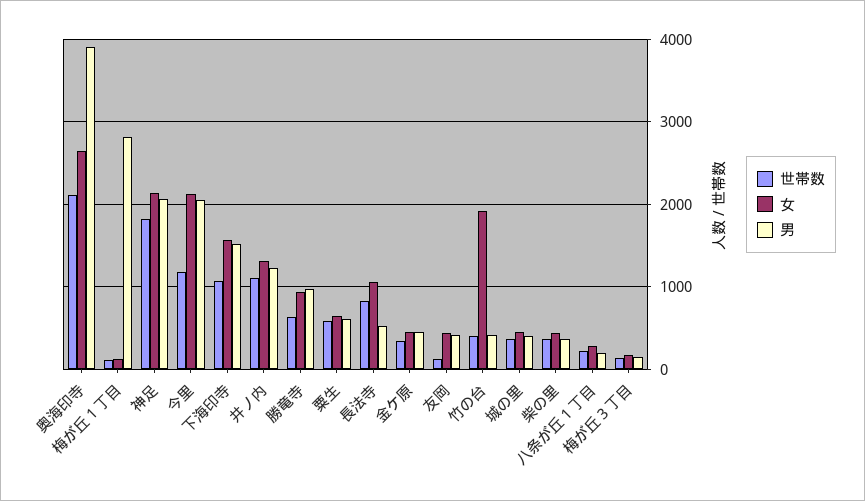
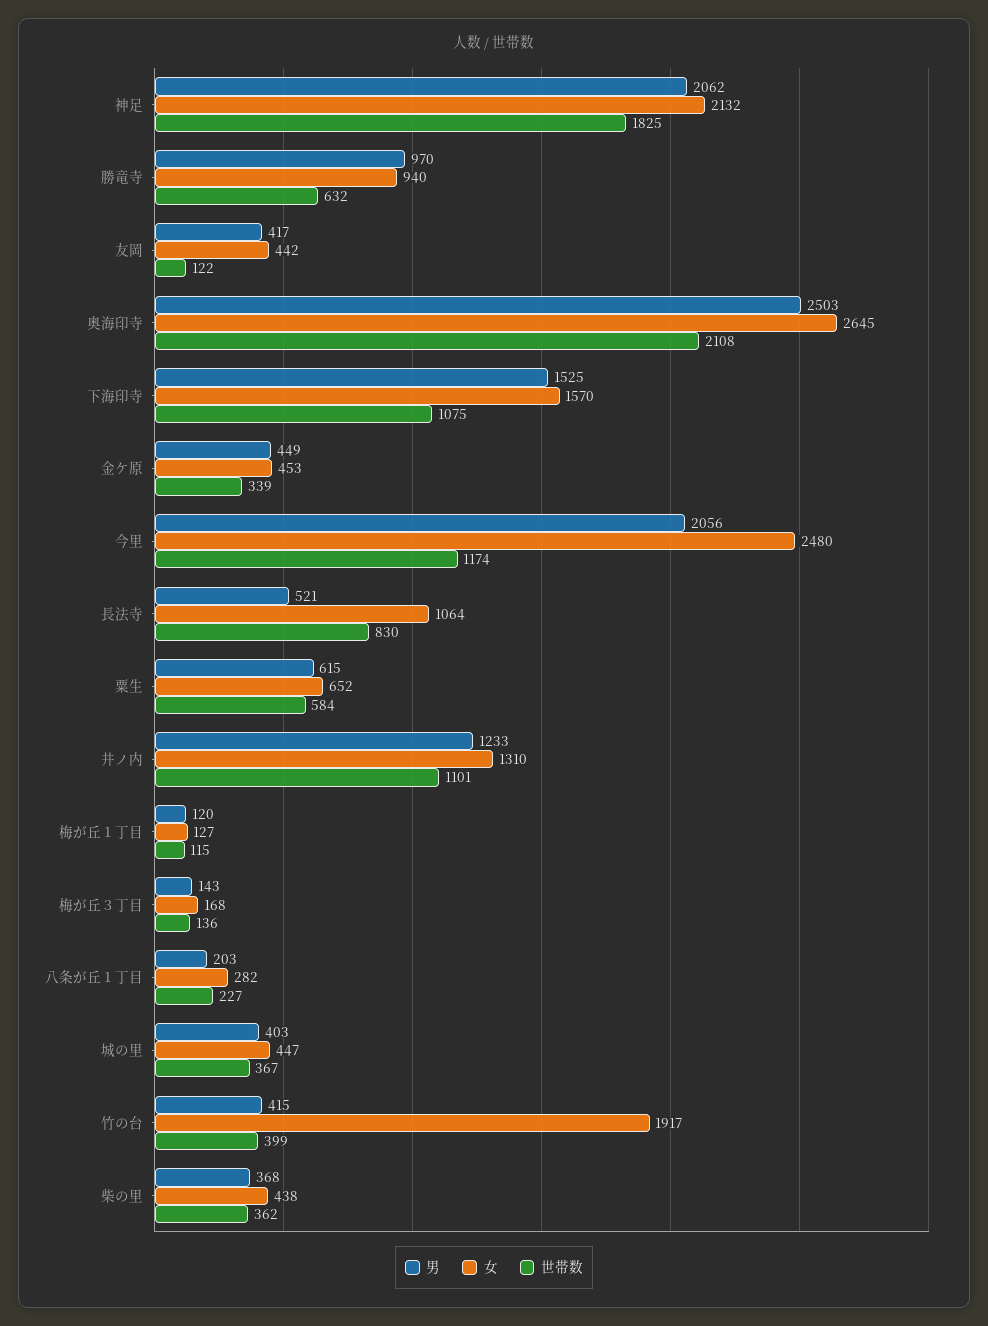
  {
    "世帯数": {
      "奥海印寺": 2108,
      "梅が丘１丁目": 115,
      "神足": 1825,
      "今里": 1174,
      "下海印寺": 1075,
      "井ノ内": 1101,
      "勝竜寺": 632,
      "粟生": 584,
      "長法寺": 830,
      "金ケ原": 339,
      "友岡": 122,
      "竹の台": 399,
      "城の里": 367,
      "柴の里": 362,
      "八条が丘１丁目": 227,
      "梅が丘３丁目": 136
    },
    "女": {
      "奥海印寺": 2645,
      "梅が丘１丁目": 127,
      "神足": 2132,
-     "今里": 2100,
+     "今里": 2480,
      "下海印寺": 1570,
      "井ノ内": 1310,
      "勝竜寺": 940,
      "粟生": 652,
      "長法寺": 1064,
      "金ケ原": 453,
      "友岡": 442,
      "竹の台": 1917,
      "城の里": 447,
      "柴の里": 438,
      "八条が丘１丁目": 282,
      "梅が丘３丁目": 168
    },
    "男": {
-     "奥海印寺": 3900,
+     "奥海印寺": 2503,
-     "梅が丘１丁目": 2800,
+     "梅が丘１丁目": 120,
      "神足": 2062,
      "今里": 2056,
      "下海印寺": 1525,
      "井ノ内": 1233,
      "勝竜寺": 970,
      "粟生": 615,
      "長法寺": 521,
      "金ケ原": 449,
      "友岡": 417,
      "竹の台": 415,
      "城の里": 403,
      "柴の里": 368,
      "八条が丘１丁目": 203,
      "梅が丘３丁目": 143
    }
  }

